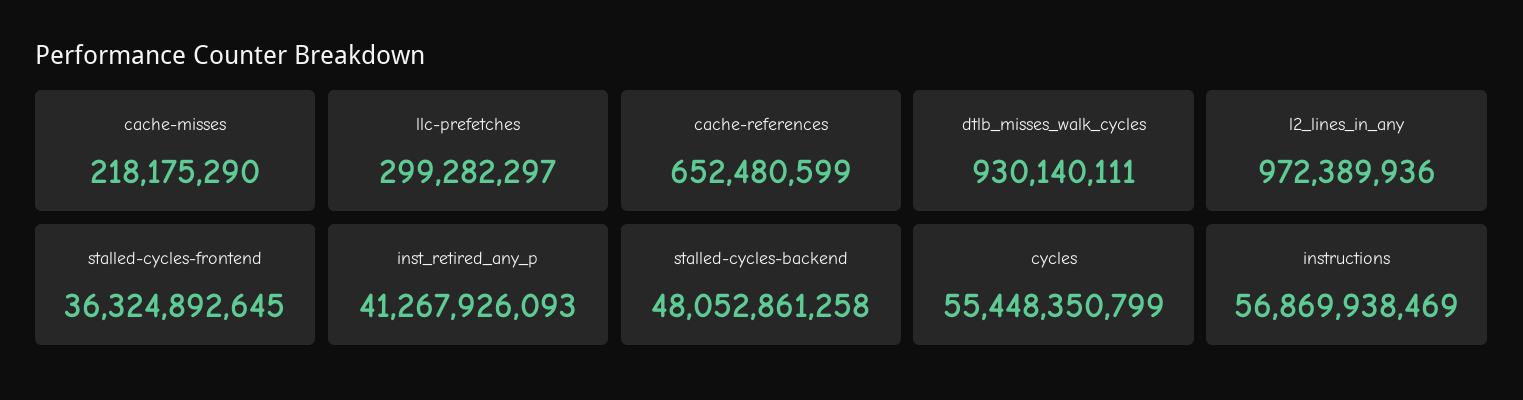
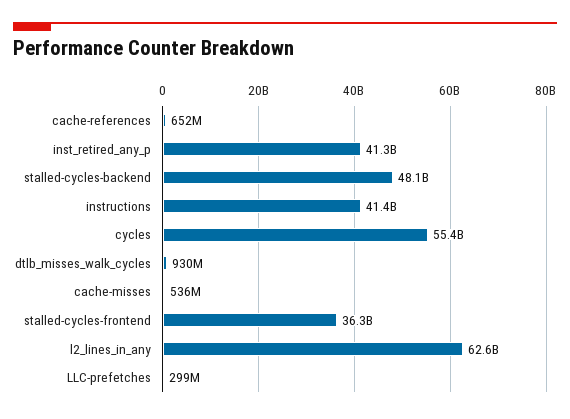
  {
-   "cache-misses": 218175290,
+   "cache-misses": 536000000,
    "llc-prefetches": 299282297,
    "cache-references": 652480599,
    "dtlb_misses_walk_cycles": 930140111,
-   "l2_lines_in_any": 972389936,
+   "l2_lines_in_any": 62600000000,
    "stalled-cycles-frontend": 36324892645,
    "inst_retired_any_p": 41267926093,
    "stalled-cycles-backend": 48052861258,
    "cycles": 55448350799,
-   "instructions": 56869938469
+   "instructions": 41400000000
  }

